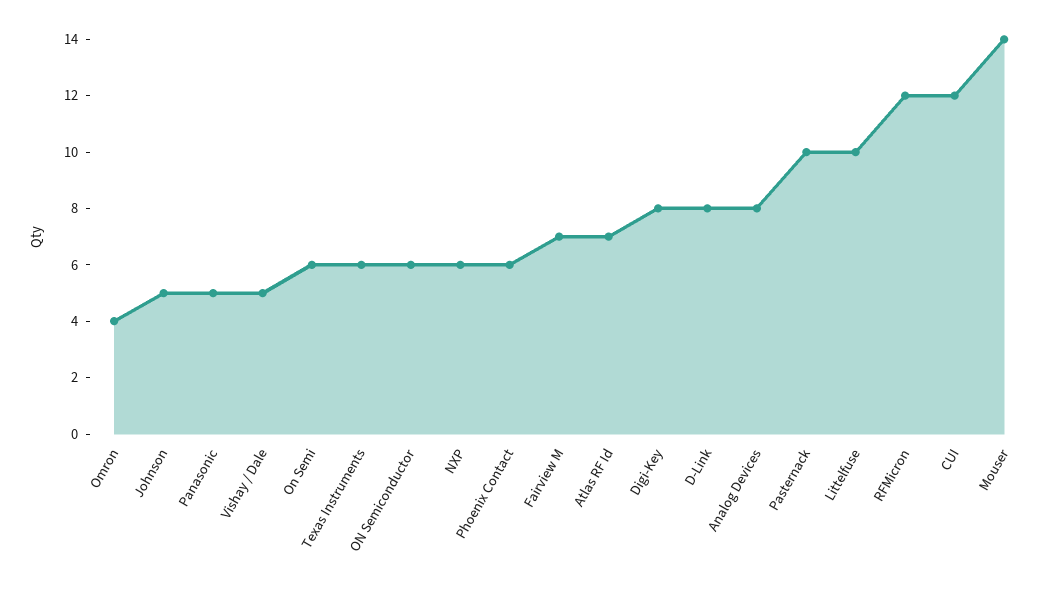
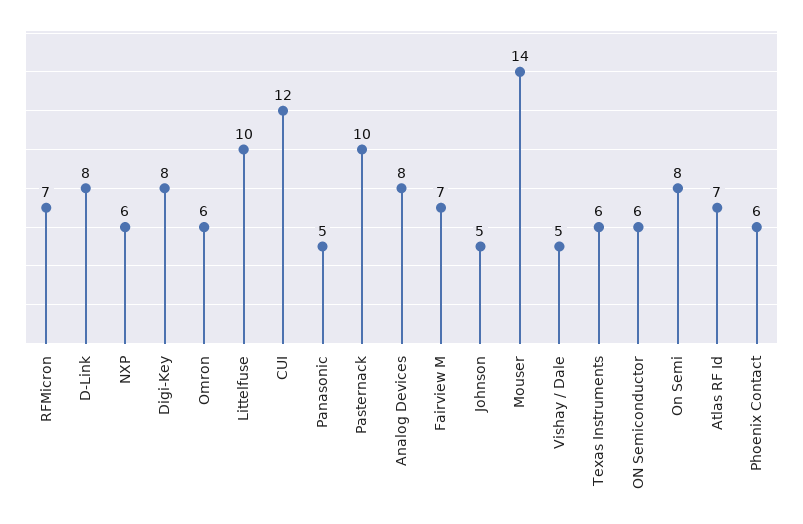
  {
-   "Omron": 4,
+   "Omron": 6,
    "Johnson": 5,
    "Panasonic": 5,
    "Vishay / Dale": 5,
-   "On Semi": 6,
+   "On Semi": 8,
    "Texas Instruments": 6,
    "ON Semiconductor": 6,
    "NXP": 6,
    "Phoenix Contact": 6,
    "Fairview M": 7,
    "Atlas RF Id": 7,
    "Digi-Key": 8,
    "D-Link": 8,
    "Analog Devices": 8,
    "Pasternack": 10,
    "Littelfuse": 10,
-   "RFMicron": 12,
+   "RFMicron": 7,
    "CUI": 12,
    "Mouser": 14
  }

